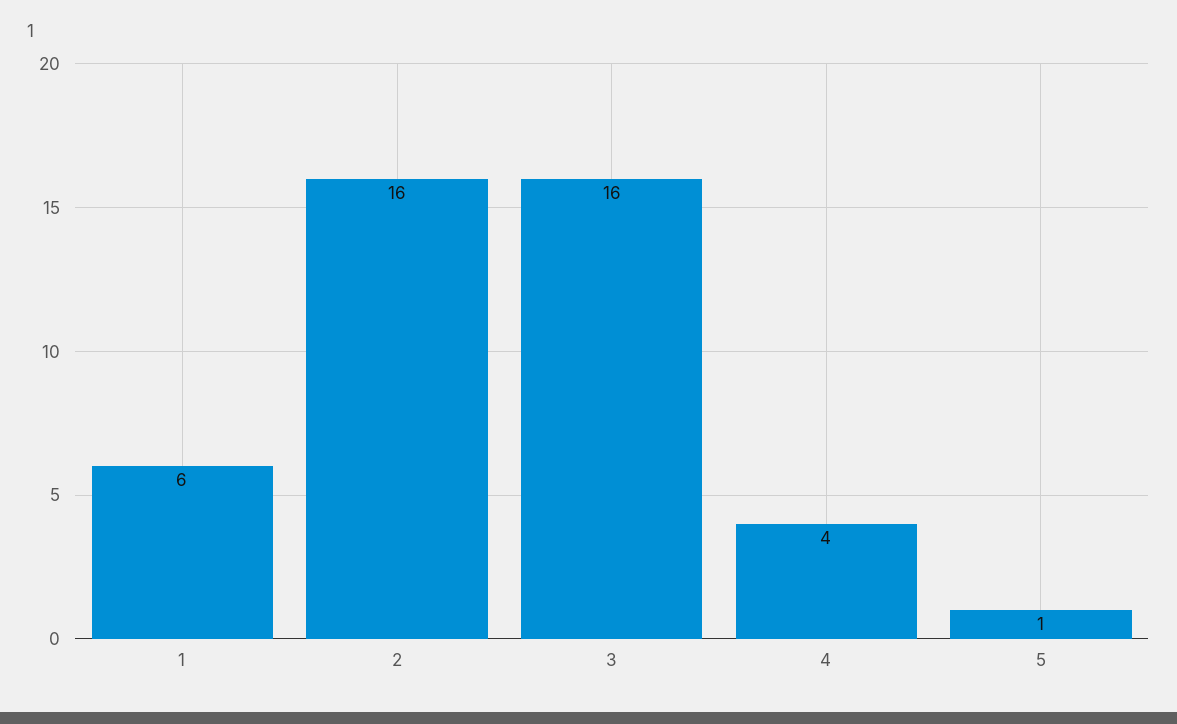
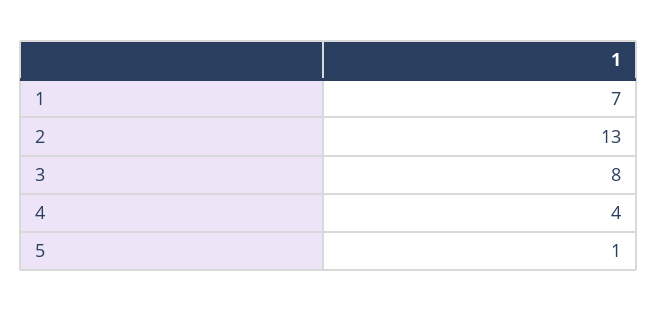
  {
-   "1": 6,
+   "1": 7,
-   "2": 16,
+   "2": 13,
-   "3": 16,
+   "3": 8,
    "4": 4,
    "5": 1
  }

